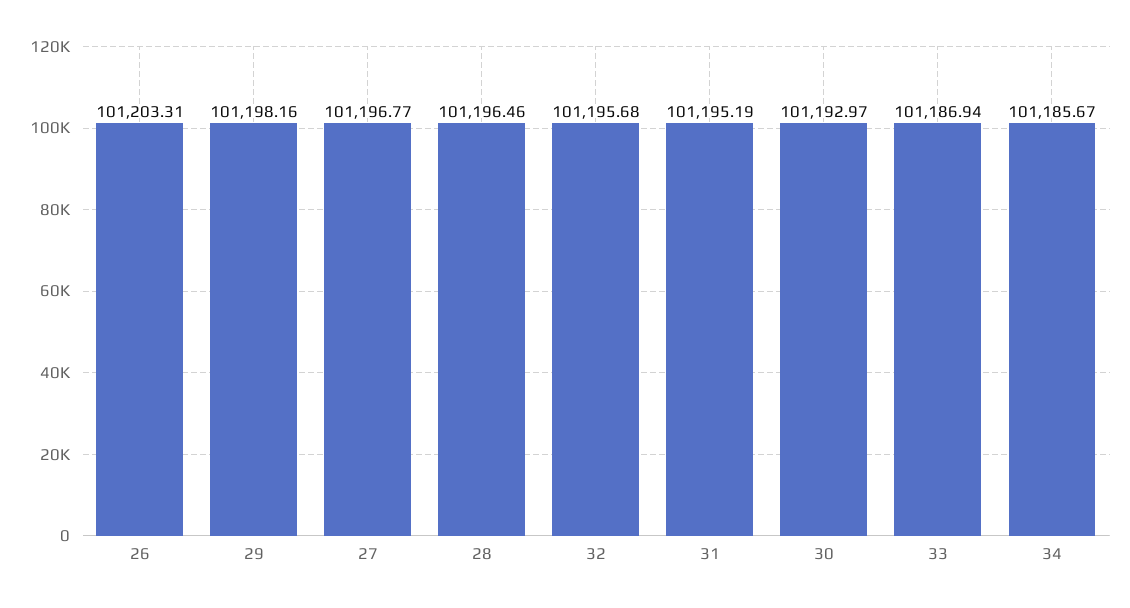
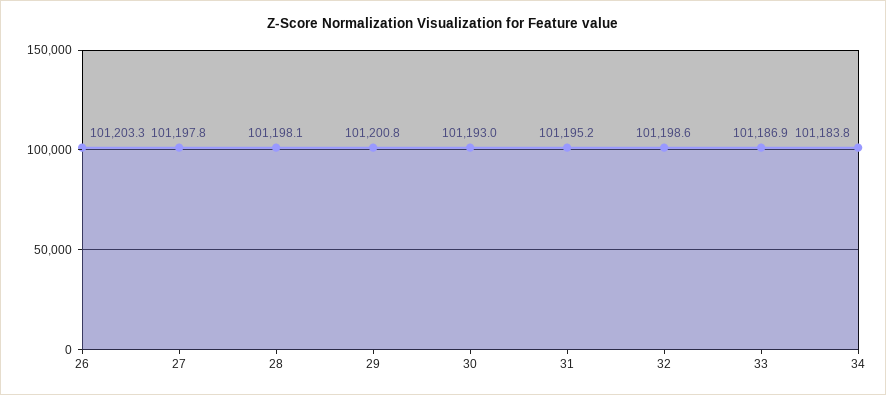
  {
    "26": 101203.31,
-   "29": 101198.16,
+   "29": 101200.8,
-   "27": 101196.77,
+   "27": 101197.8,
-   "28": 101196.46,
+   "28": 101198.1,
-   "32": 101195.68,
+   "32": 101198.6,
    "31": 101195.19,
    "30": 101192.97,
    "33": 101186.94,
-   "34": 101185.67
+   "34": 101183.8
  }

